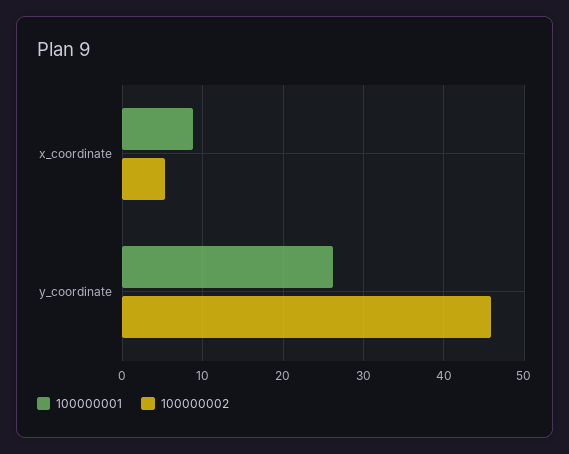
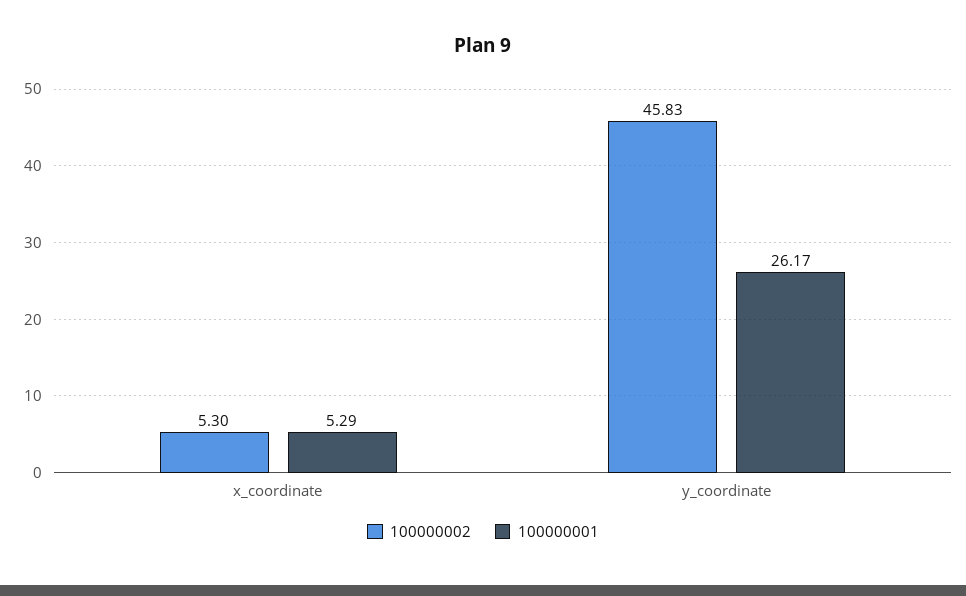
  {
    "100000001": {
-     "x_coordinate": 9,
+     "x_coordinate": 5.29,
      "y_coordinate": 26.17
    },
    "100000002": {
      "x_coordinate": 5.3,
      "y_coordinate": 45.83
    }
  }

